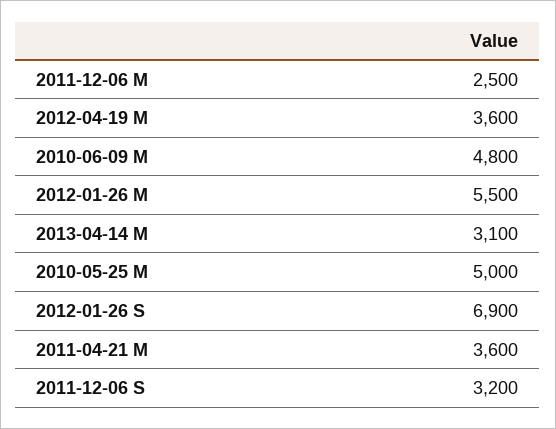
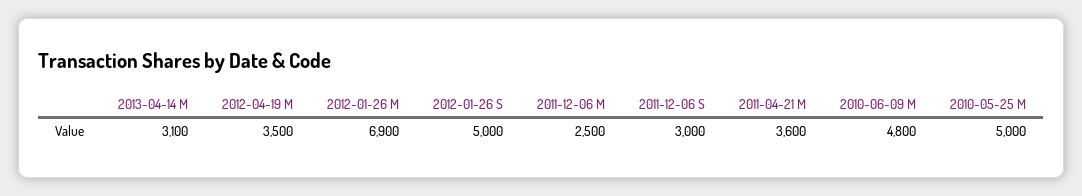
  {
    "2011-12-06 M": 2500,
-   "2012-04-19 M": 3600,
+   "2012-04-19 M": 3500,
    "2010-06-09 M": 4800,
-   "2012-01-26 M": 5500,
+   "2012-01-26 M": 6900,
    "2013-04-14 M": 3100,
    "2010-05-25 M": 5000,
-   "2012-01-26 S": 6900,
+   "2012-01-26 S": 5000,
    "2011-04-21 M": 3600,
-   "2011-12-06 S": 3200
+   "2011-12-06 S": 3000
  }

